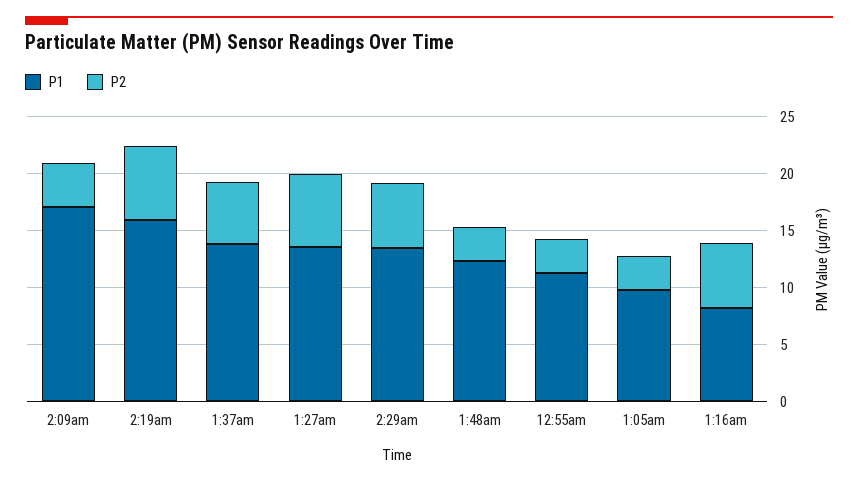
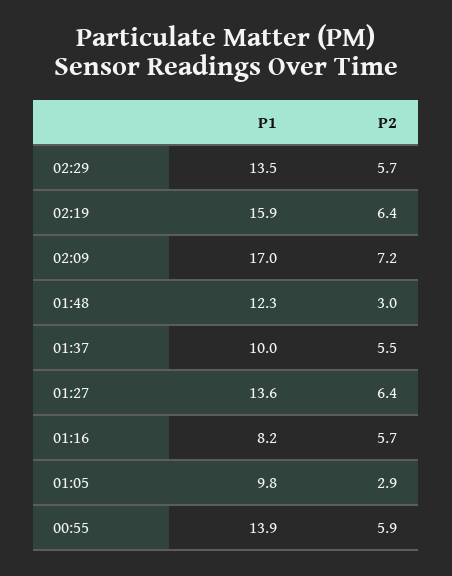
  {
    "P1": {
      "2:09am": 17,
      "2:19am": 15.9,
-     "1:37am": 14,
+     "1:37am": 10,
      "1:27am": 13.6,
      "2:29am": 13.5,
      "1:48am": 12.3,
-     "12:55am": 11,
+     "12:55am": 13.9,
      "1:05am": 9.8,
      "1:16am": 8.2
    },
    "P2": {
-     "2:09am": 4,
+     "2:09am": 7.2,
      "2:19am": 6.4,
      "1:37am": 5.5,
      "1:27am": 6.4,
      "2:29am": 5.7,
      "1:48am": 3,
-     "12:55am": 3,
+     "12:55am": 5.9,
      "1:05am": 2.9,
      "1:16am": 5.7
    }
  }

